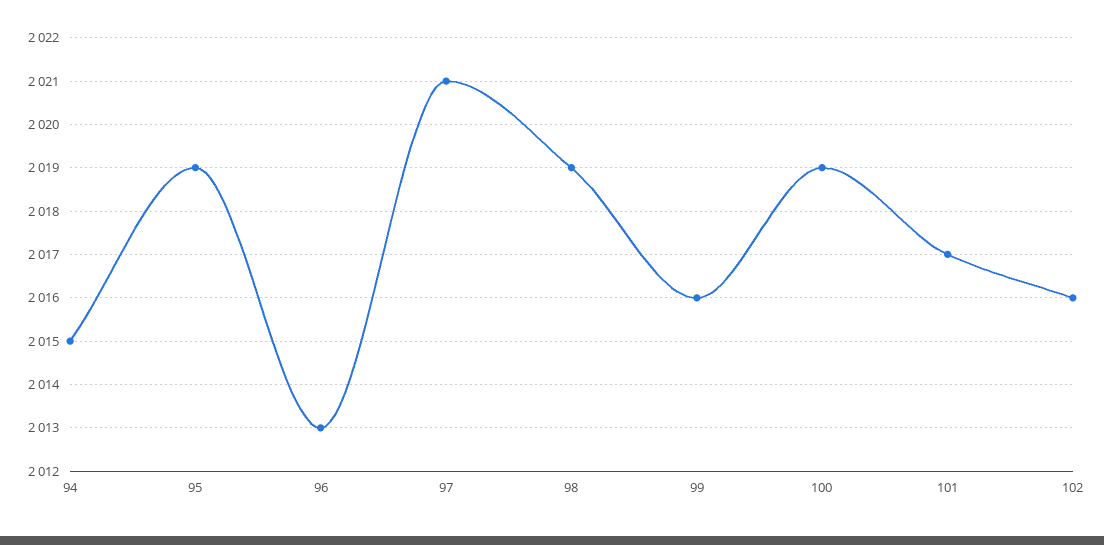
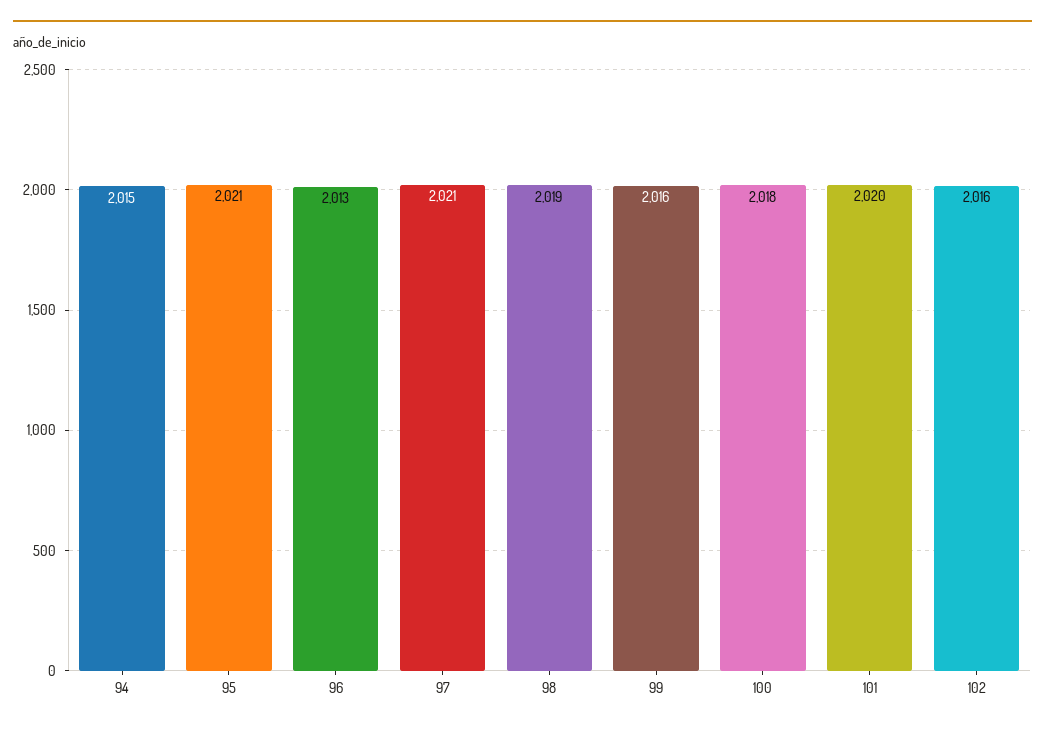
  {
    "94": 2015,
-   "95": 2019,
+   "95": 2021,
    "96": 2013,
    "97": 2021,
    "98": 2019,
    "99": 2016,
-   "100": 2019,
+   "100": 2018,
-   "101": 2017,
+   "101": 2020,
    "102": 2016
  }

